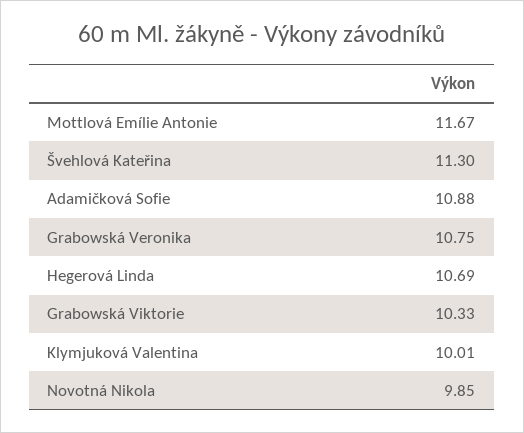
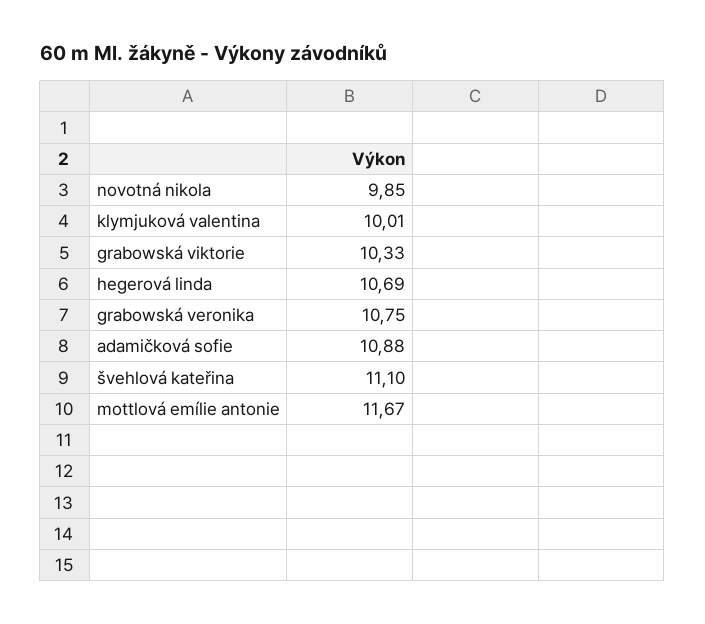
  {
    "Mottlová Emílie Antonie": 11.67,
-   "Švehlová Kateřina": 11.3,
+   "Švehlová Kateřina": 11.1,
    "Adamičková Sofie": 10.88,
    "Grabowská Veronika": 10.75,
    "Hegerová Linda": 10.69,
    "Grabowská Viktorie": 10.33,
    "Klymjuková Valentina": 10.01,
    "Novotná Nikola": 9.85
  }

